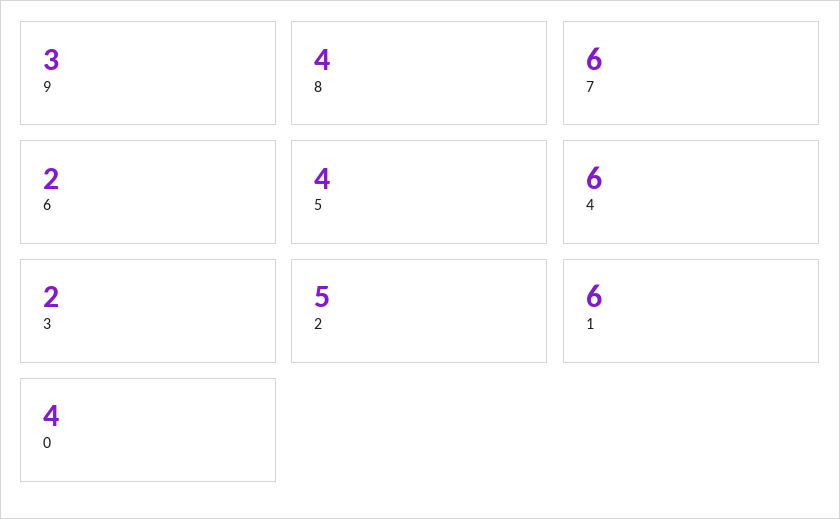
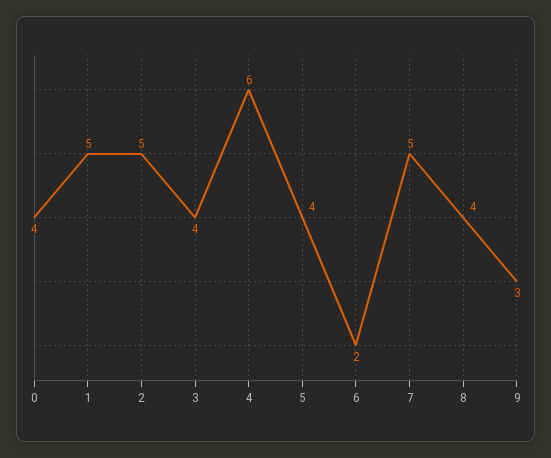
  {
    "9": 3,
    "8": 4,
-   "7": 6,
+   "7": 5,
    "6": 2,
    "5": 4,
    "4": 6,
-   "3": 2,
+   "3": 4,
    "2": 5,
-   "1": 6,
+   "1": 5,
    "0": 4
  }

